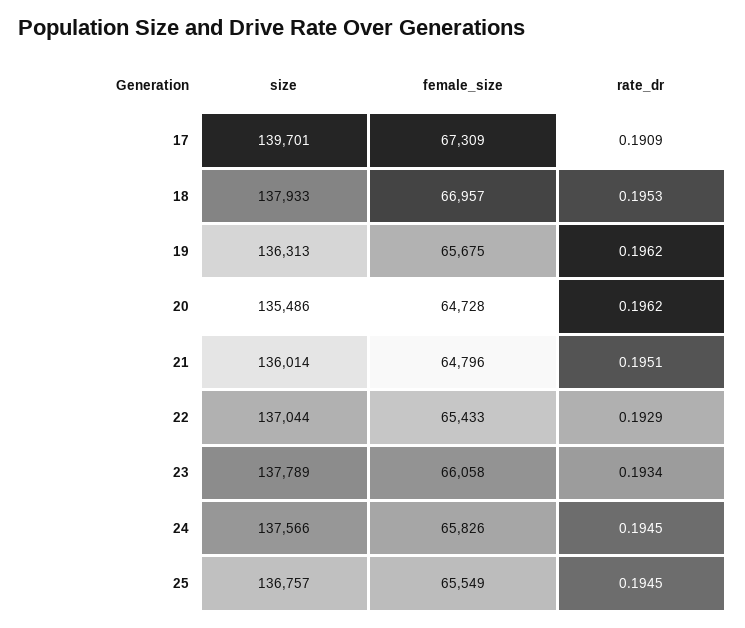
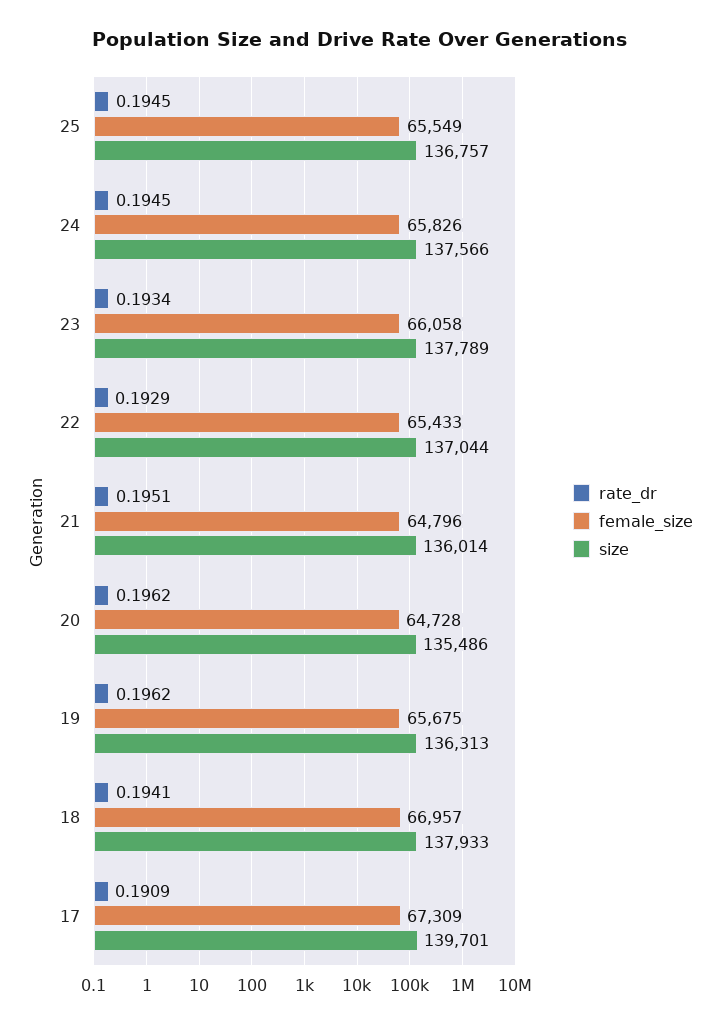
  {
    "size": {
      "17": 139701,
      "18": 137933,
      "19": 136313,
      "20": 135486,
      "21": 136014,
      "22": 137044,
      "23": 137789,
      "24": 137566,
      "25": 136757
    },
    "female_size": {
      "17": 67309,
      "18": 66957,
      "19": 65675,
      "20": 64728,
      "21": 64796,
      "22": 65433,
      "23": 66058,
      "24": 65826,
      "25": 65549
    },
    "rate_dr": {
      "17": 0.1909,
-     "18": 0.1953,
+     "18": 0.1941,
      "19": 0.1962,
      "20": 0.1962,
      "21": 0.1951,
      "22": 0.1929,
      "23": 0.1934,
      "24": 0.1945,
      "25": 0.1945
    }
  }

